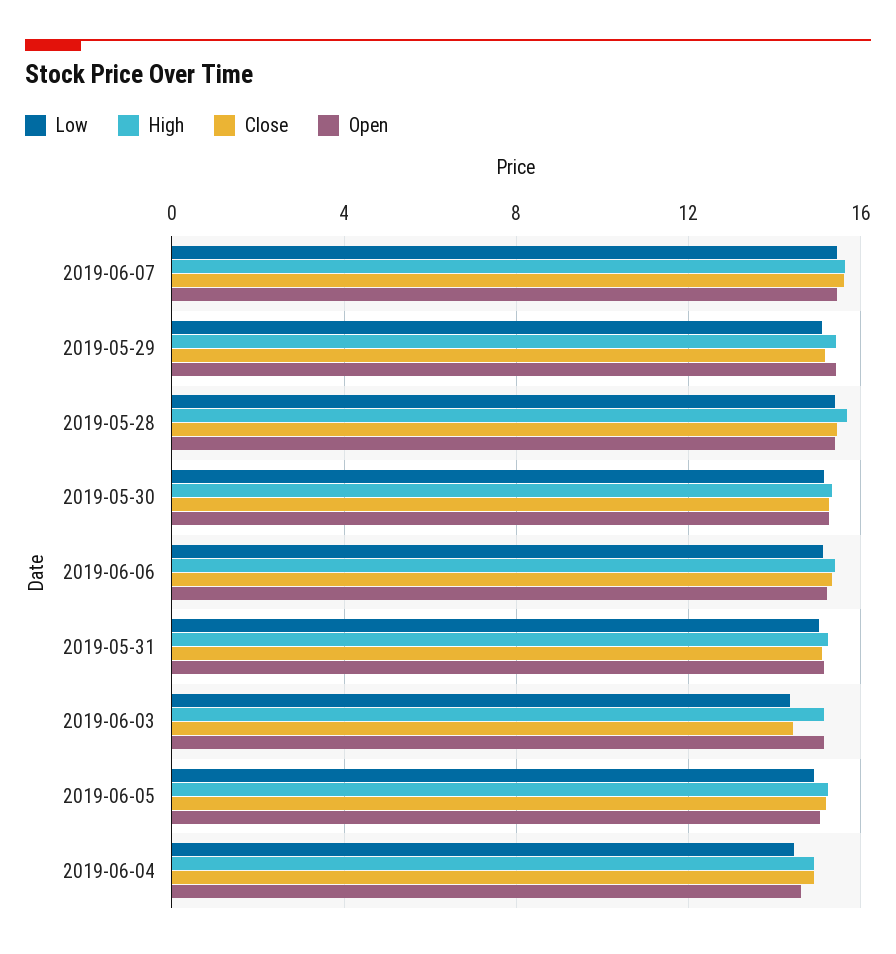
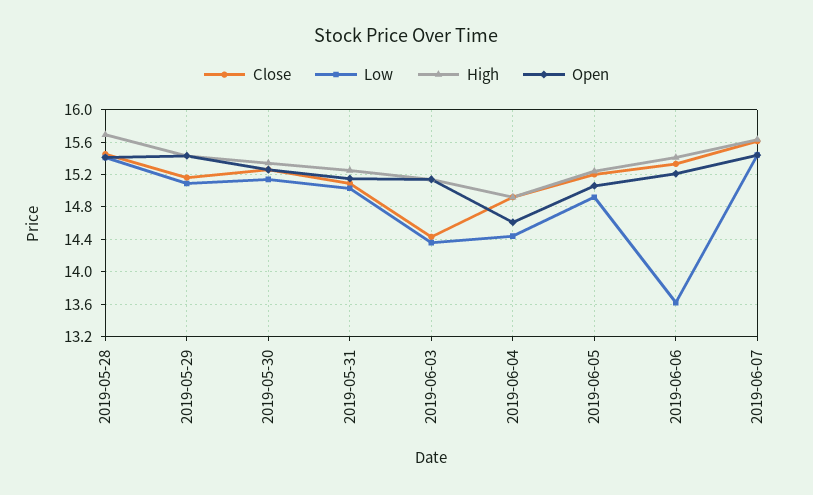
  {
    "Low": {
      "2019-06-07": 15.4,
      "2019-05-29": 15.1,
      "2019-05-28": 15.4,
      "2019-05-30": 15.1,
-     "2019-06-06": 15,
+     "2019-06-06": 13.6,
      "2019-05-31": 15,
      "2019-06-03": 14.4,
      "2019-06-05": 14.9,
      "2019-06-04": 14.4
    },
    "High": {
      "2019-06-07": 15.6,
      "2019-05-29": 15.4,
      "2019-05-28": 15.7,
      "2019-05-30": 15.3,
      "2019-06-06": 15.4,
      "2019-05-31": 15.3,
      "2019-06-03": 15.1,
      "2019-06-05": 15.2,
      "2019-06-04": 14.9
    },
    "Close": {
      "2019-06-07": 15.6,
      "2019-05-29": 15.2,
      "2019-05-28": 15.5,
      "2019-05-30": 15.3,
      "2019-06-06": 15.3,
      "2019-05-31": 15.1,
      "2019-06-03": 14.4,
      "2019-06-05": 15.2,
      "2019-06-04": 14.9
    },
    "Open": {
      "2019-06-07": 15.4,
      "2019-05-29": 15.4,
      "2019-05-28": 15.4,
      "2019-05-30": 15.3,
      "2019-06-06": 15.2,
      "2019-05-31": 15.2,
      "2019-06-03": 15.1,
      "2019-06-05": 15.1,
      "2019-06-04": 14.6
    }
  }

